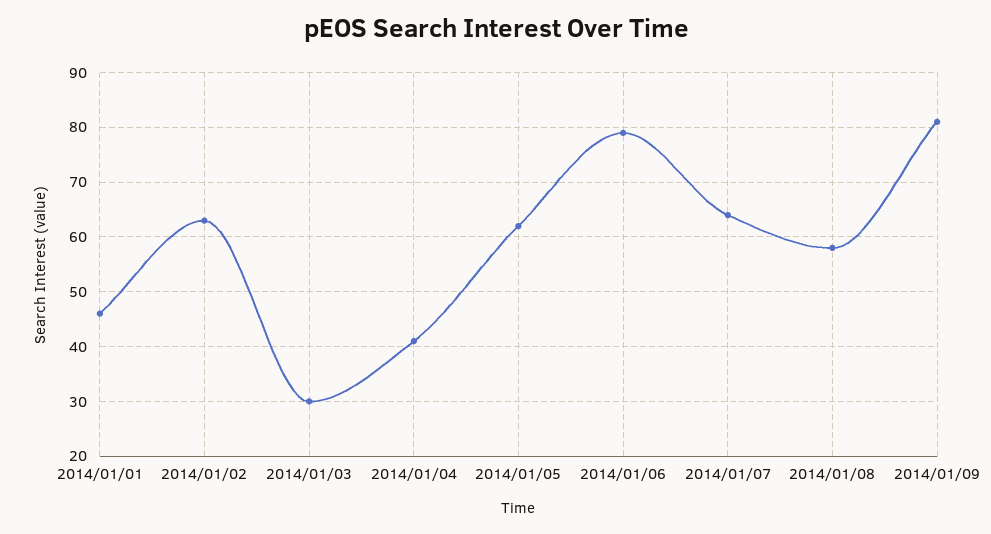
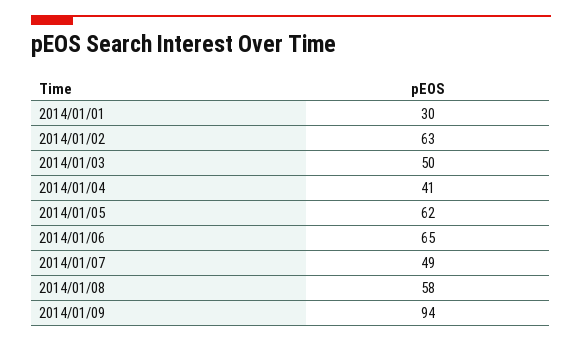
  {
-   "2014/01/01": 45,
+   "2014/01/01": 30,
    "2014/01/02": 63,
-   "2014/01/03": 30,
+   "2014/01/03": 50,
    "2014/01/04": 41,
    "2014/01/05": 62,
-   "2014/01/06": 80,
+   "2014/01/06": 65,
-   "2014/01/07": 65,
+   "2014/01/07": 49,
    "2014/01/08": 58,
-   "2014/01/09": 80
+   "2014/01/09": 94
  }

